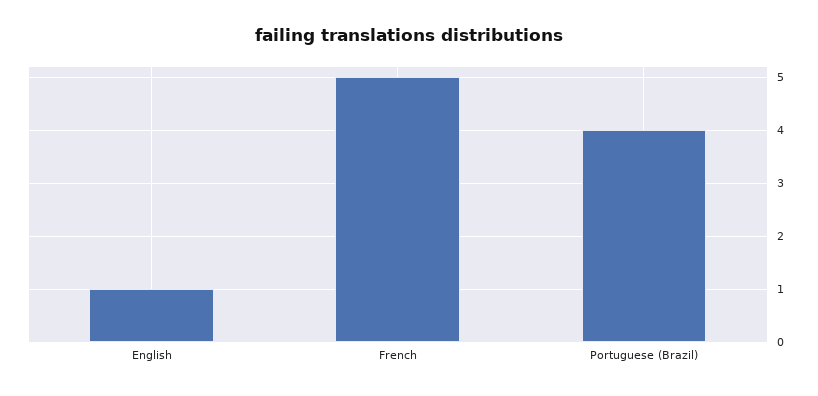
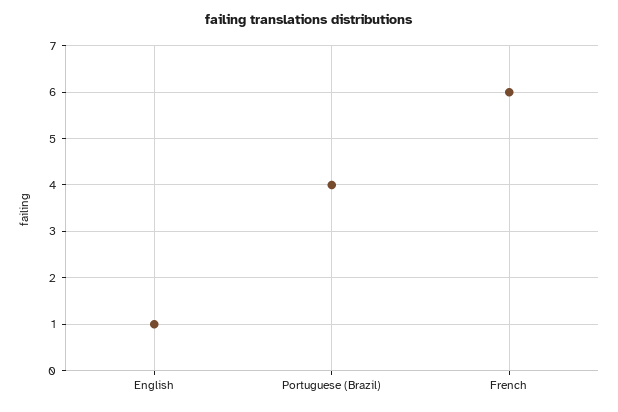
  {
    "English": 1,
-   "French": 5,
+   "French": 6,
    "Portuguese (Brazil)": 4
  }

